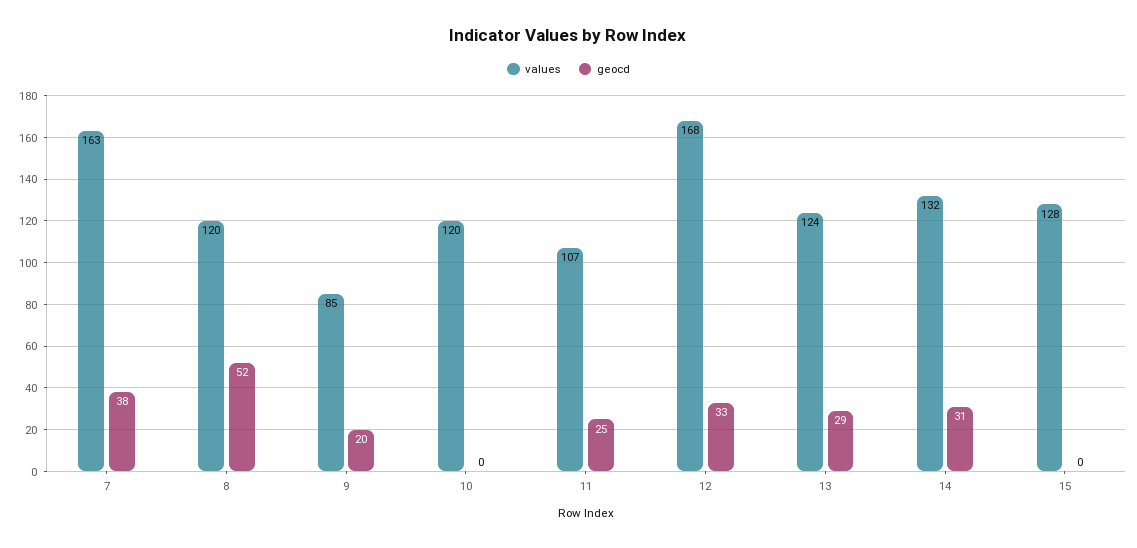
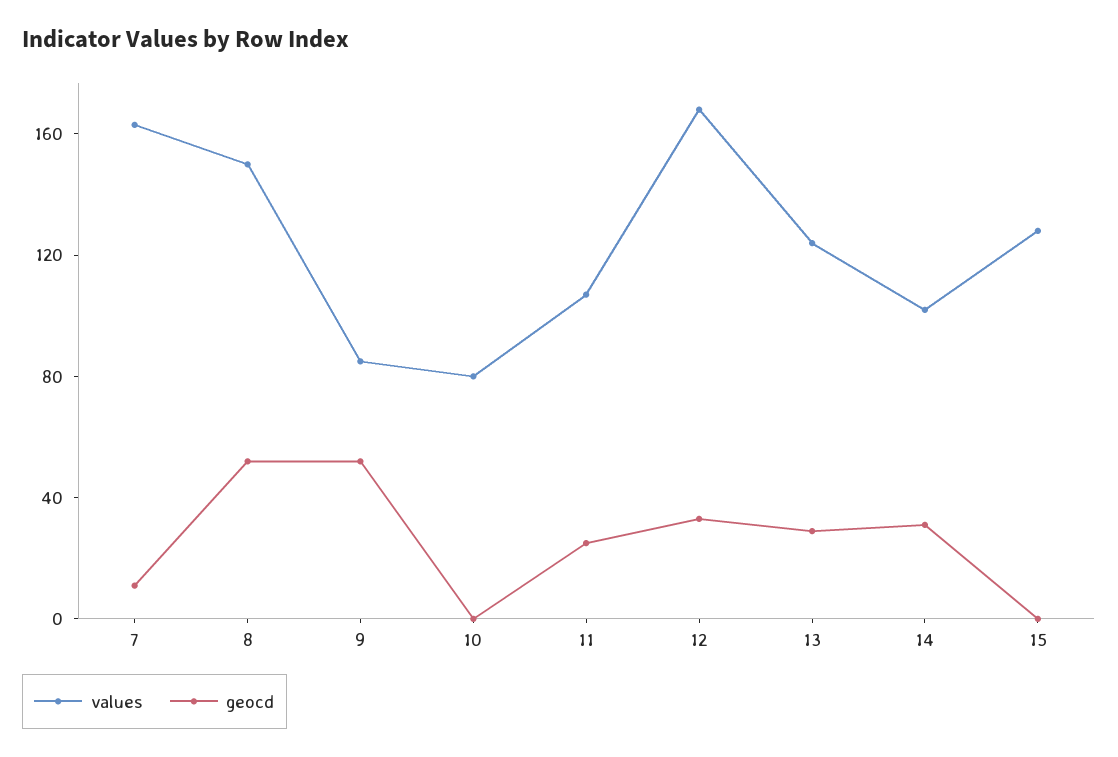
  {
    "values": {
      "7": 163,
-     "8": 120,
+     "8": 150,
      "9": 85,
-     "10": 120,
+     "10": 80,
      "11": 107,
      "12": 168,
      "13": 124,
-     "14": 132,
+     "14": 100,
      "15": 128
    },
    "geocd": {
-     "7": 38,
+     "7": 10,
      "8": 52,
-     "9": 20,
+     "9": 50,
      "10": 0,
      "11": 25,
      "12": 33,
      "13": 29,
      "14": 31,
      "15": 0
    }
  }

